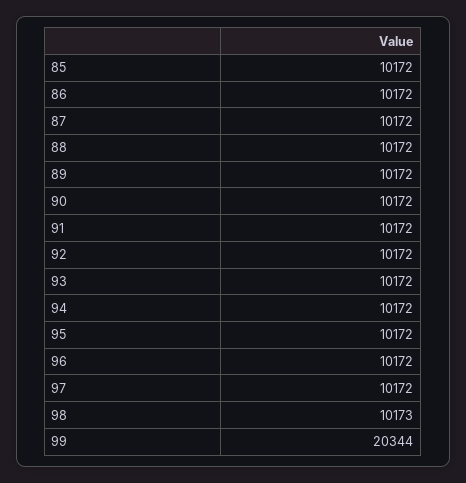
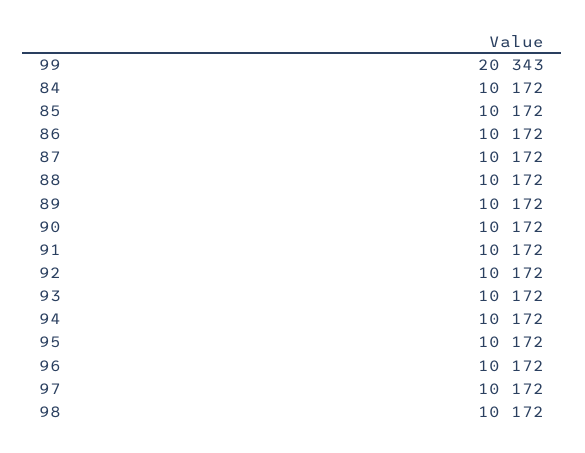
  {
    "85": 10172,
    "86": 10172,
    "87": 10172,
    "88": 10172,
    "89": 10172,
    "90": 10172,
    "91": 10172,
    "92": 10172,
    "93": 10172,
    "94": 10172,
    "95": 10172,
    "96": 10172,
    "97": 10172,
-   "98": 10173,
+   "98": 10172,
-   "99": 20344
+   "99": 20343,
+   "84": 10172
  }

